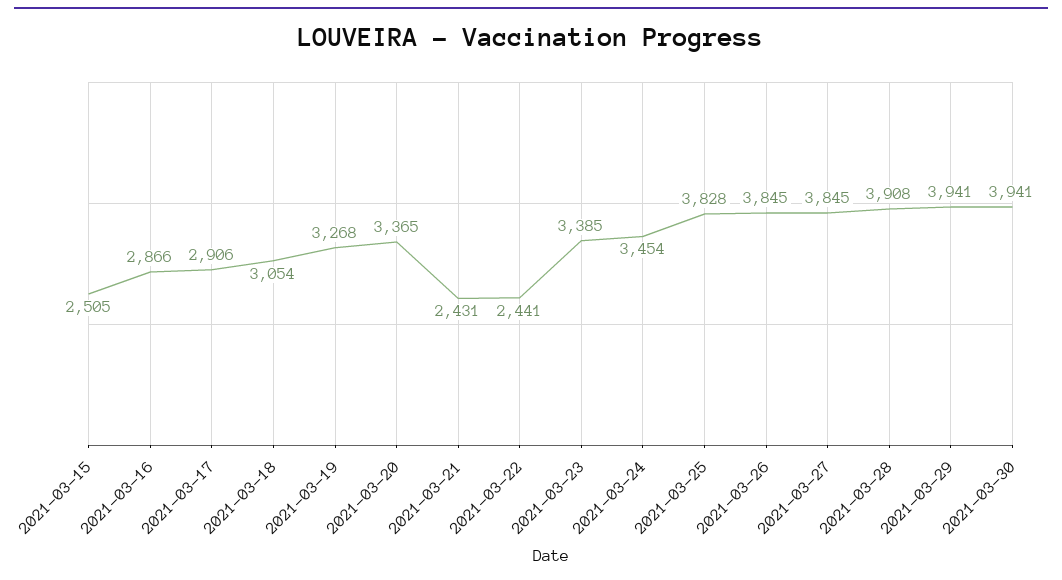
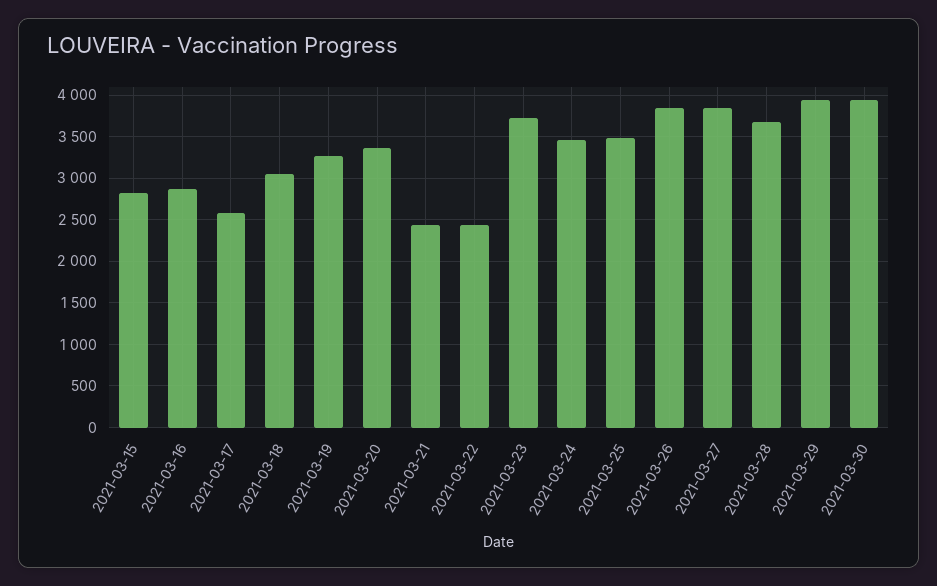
  {
-   "2021-03-15": 2505,
+   "2021-03-15": 2800,
    "2021-03-16": 2866,
-   "2021-03-17": 2906,
+   "2021-03-17": 2600,
    "2021-03-18": 3054,
    "2021-03-19": 3268,
    "2021-03-20": 3365,
    "2021-03-21": 2431,
    "2021-03-22": 2441,
-   "2021-03-23": 3385,
+   "2021-03-23": 3700,
    "2021-03-24": 3454,
-   "2021-03-25": 3828,
+   "2021-03-25": 3500,
    "2021-03-26": 3845,
    "2021-03-27": 3845,
-   "2021-03-28": 3908,
+   "2021-03-28": 3700,
    "2021-03-29": 3941,
    "2021-03-30": 3941
  }

